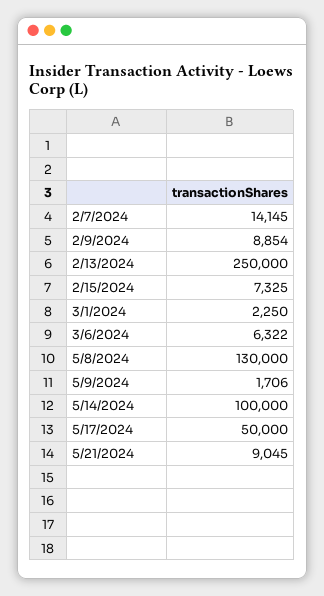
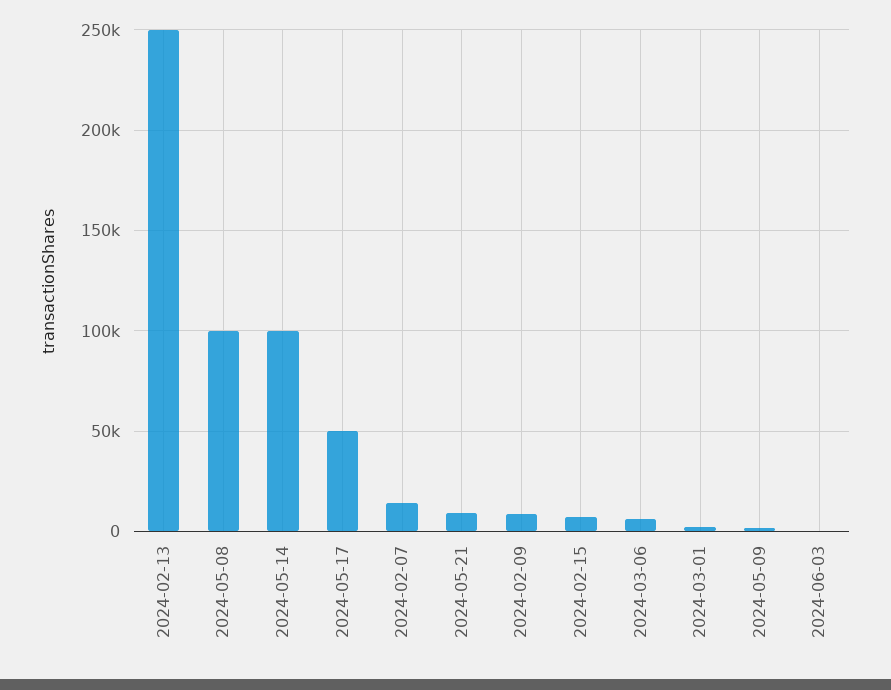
  {
    "2/7/2024": 14145,
    "2/9/2024": 8854,
    "2/13/2024": 250000,
    "2/15/2024": 7325,
    "3/1/2024": 2250,
    "3/6/2024": 6322,
-   "5/8/2024": 130000,
+   "5/8/2024": 100000,
    "5/9/2024": 1706,
    "5/14/2024": 100000,
    "5/17/2024": 50000,
-   "5/21/2024": 9045
+   "5/21/2024": 9045,
+   "2024-06-03": 0
  }

